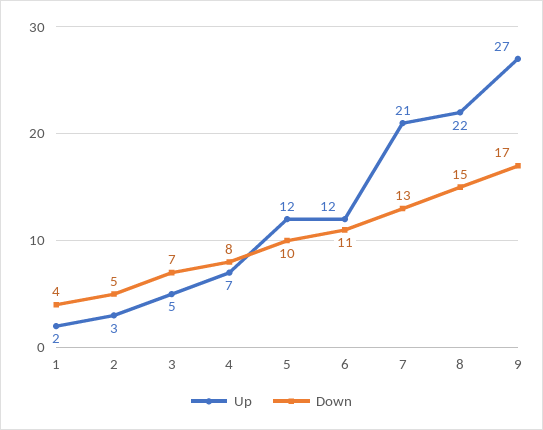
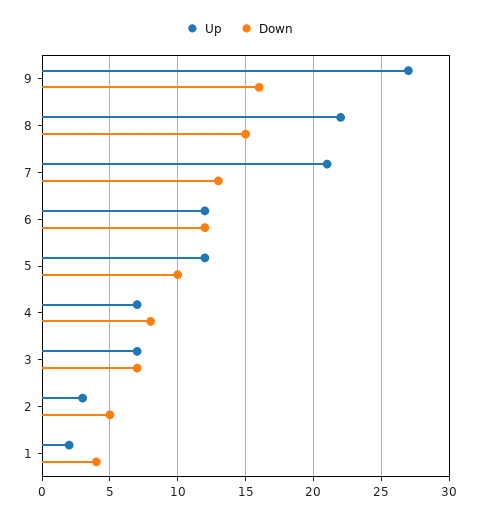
  {
    "Up": {
      "1": 2,
      "2": 3,
-     "3": 5,
+     "3": 7,
      "4": 7,
      "5": 12,
      "6": 12,
      "7": 21,
      "8": 22,
      "9": 27
    },
    "Down": {
      "1": 4,
      "2": 5,
      "3": 7,
      "4": 8,
      "5": 10,
-     "6": 11,
+     "6": 12,
      "7": 13,
      "8": 15,
-     "9": 17
+     "9": 16
    }
  }

